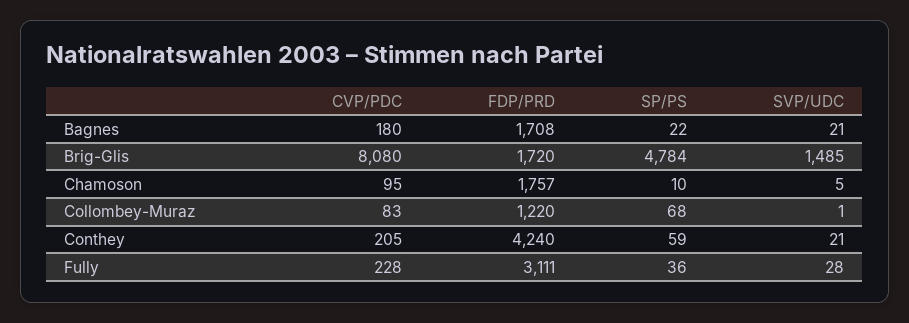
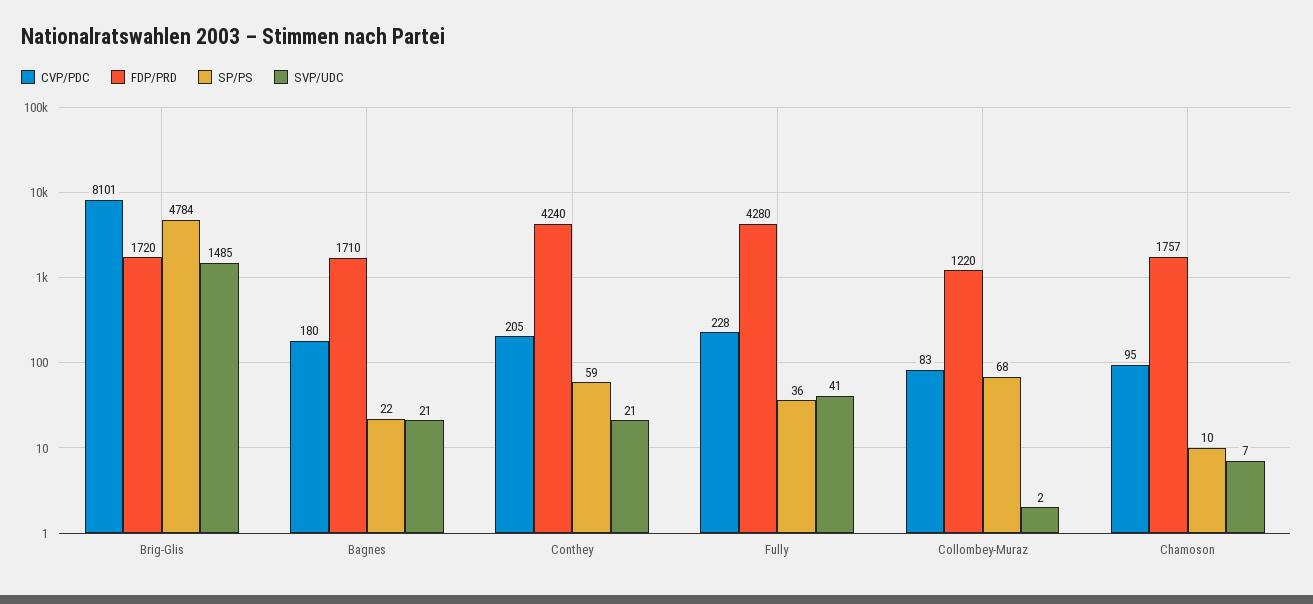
  {
    "CVP/PDC": {
      "Bagnes": 180,
-     "Brig-Glis": 8080,
+     "Brig-Glis": 8101,
      "Chamoson": 95,
      "Collombey-Muraz": 83,
      "Conthey": 205,
      "Fully": 228
    },
    "FDP/PRD": {
-     "Bagnes": 1708,
+     "Bagnes": 1710,
      "Brig-Glis": 1720,
      "Chamoson": 1757,
      "Collombey-Muraz": 1220,
      "Conthey": 4240,
-     "Fully": 3111
+     "Fully": 4280
    },
    "SP/PS": {
      "Bagnes": 22,
      "Brig-Glis": 4784,
      "Chamoson": 10,
      "Collombey-Muraz": 68,
      "Conthey": 59,
      "Fully": 36
    },
    "SVP/UDC": {
      "Bagnes": 21,
      "Brig-Glis": 1485,
-     "Chamoson": 5,
+     "Chamoson": 7,
-     "Collombey-Muraz": 1,
+     "Collombey-Muraz": 2,
      "Conthey": 21,
-     "Fully": 28
+     "Fully": 41
    }
  }

